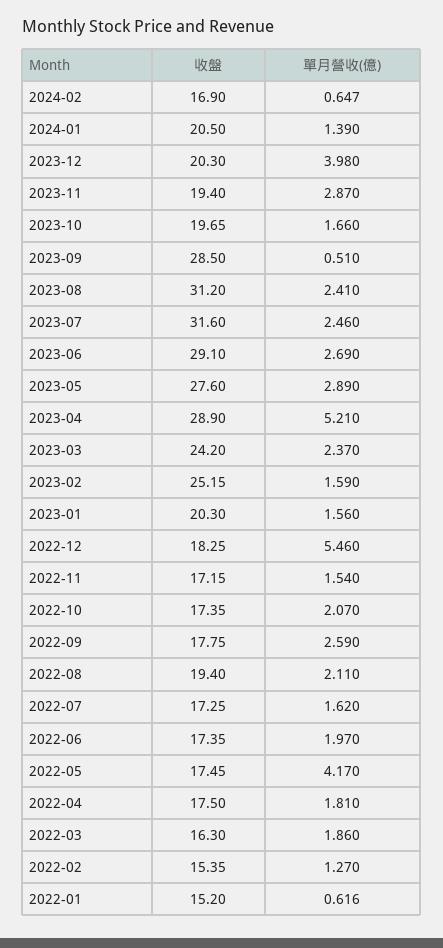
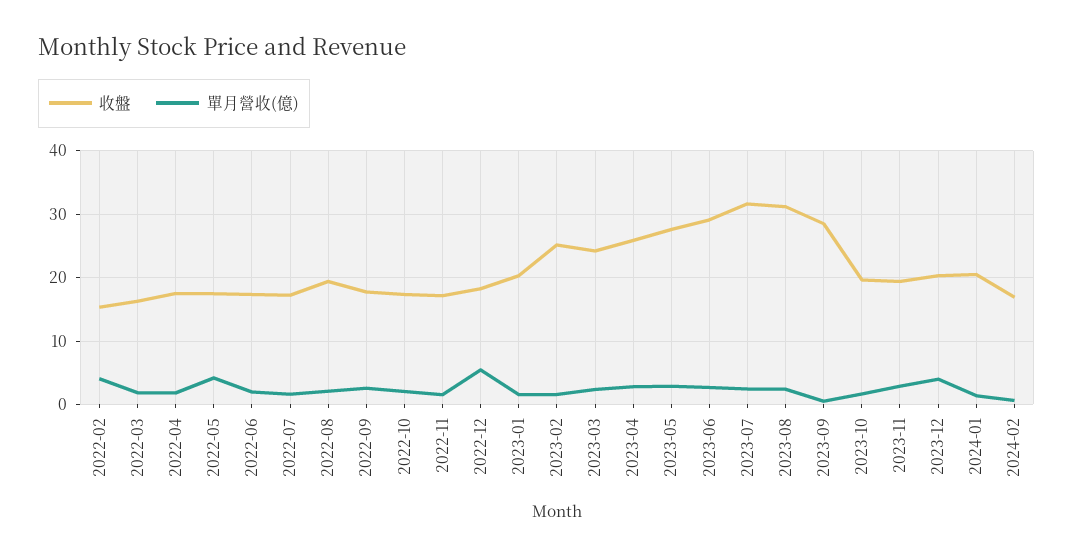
  {
    "收盤": {
      "2024-02": 16.9,
      "2024-01": 20.5,
      "2023-12": 20.3,
      "2023-11": 19.4,
      "2023-10": 19.65,
      "2023-09": 28.5,
      "2023-08": 31.2,
      "2023-07": 31.6,
      "2023-06": 29.1,
      "2023-05": 27.6,
-     "2023-04": 28.9,
+     "2023-04": 26,
      "2023-03": 24.2,
      "2023-02": 25.15,
      "2023-01": 20.3,
      "2022-12": 18.25,
      "2022-11": 17.15,
      "2022-10": 17.35,
      "2022-09": 17.75,
      "2022-08": 19.4,
      "2022-07": 17.25,
      "2022-06": 17.35,
      "2022-05": 17.45,
      "2022-04": 17.5,
      "2022-03": 16.3,
-     "2022-02": 15.35,
+     "2022-02": 15.35
-     "2022-01": 15.2
    },
    "單月營收(億)": {
      "2024-02": 0.647,
      "2024-01": 1.39,
      "2023-12": 3.98,
      "2023-11": 2.87,
      "2023-10": 1.66,
      "2023-09": 0.51,
      "2023-08": 2.41,
      "2023-07": 2.46,
      "2023-06": 2.69,
      "2023-05": 2.89,
-     "2023-04": 5.21,
+     "2023-04": 3,
      "2023-03": 2.37,
      "2023-02": 1.59,
      "2023-01": 1.56,
      "2022-12": 5.46,
      "2022-11": 1.54,
      "2022-10": 2.07,
      "2022-09": 2.59,
      "2022-08": 2.11,
      "2022-07": 1.62,
      "2022-06": 1.97,
      "2022-05": 4.17,
      "2022-04": 1.81,
      "2022-03": 1.86,
-     "2022-02": 1.27,
+     "2022-02": 4
-     "2022-01": 0.616
    }
  }

